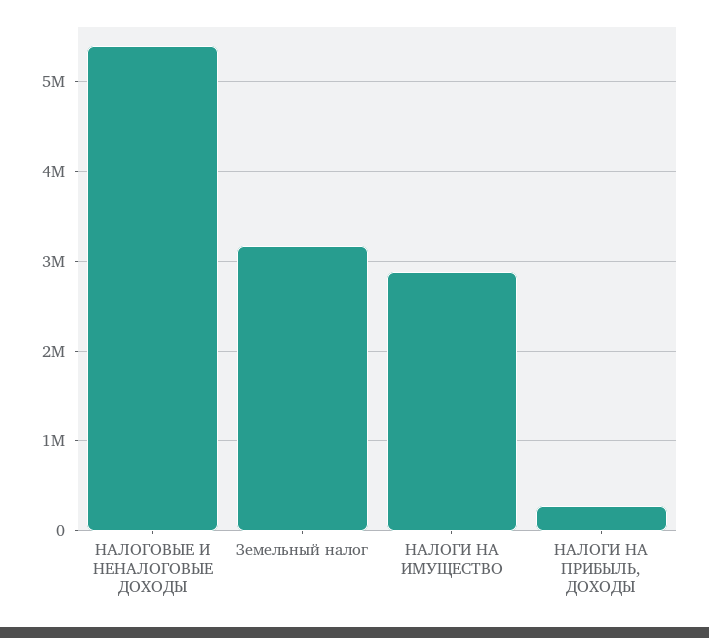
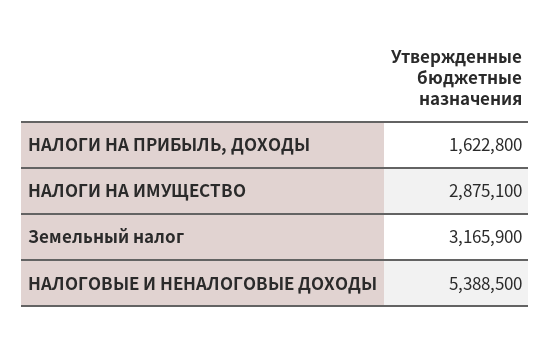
  {
    "НАЛОГОВЫЕ И НЕНАЛОГОВЫЕ ДОХОДЫ": 5388500,
    "Земельный налог": 3165900,
    "НАЛОГИ НА ИМУЩЕСТВО": 2875100,
-   "НАЛОГИ НА ПРИБЫЛЬ, ДОХОДЫ": 300000
+   "НАЛОГИ НА ПРИБЫЛЬ, ДОХОДЫ": 1622800
  }

